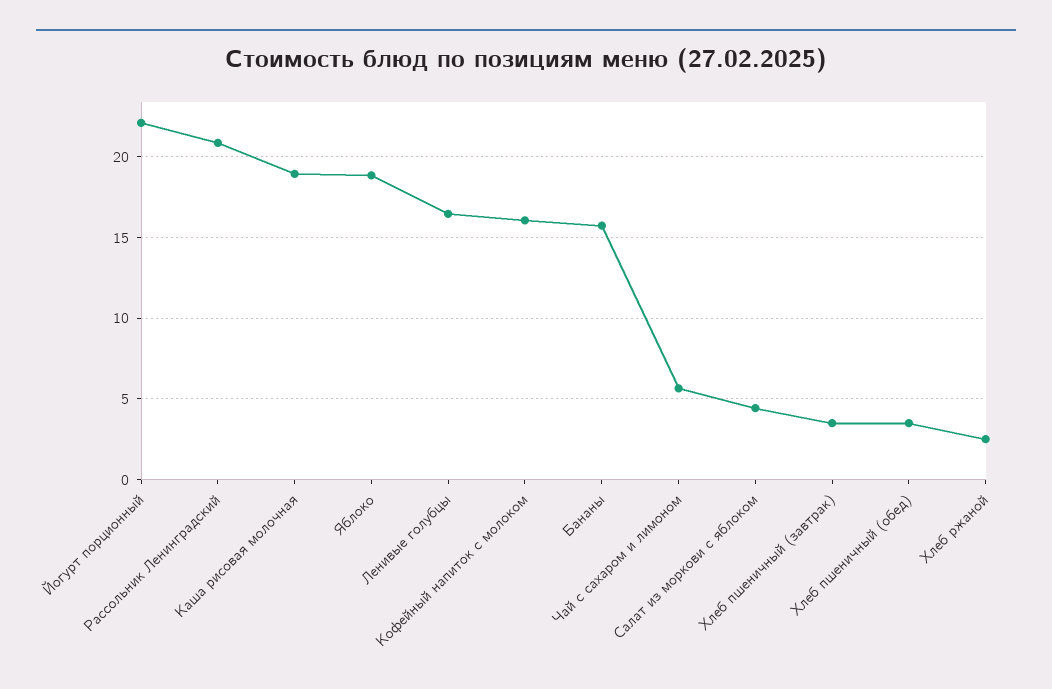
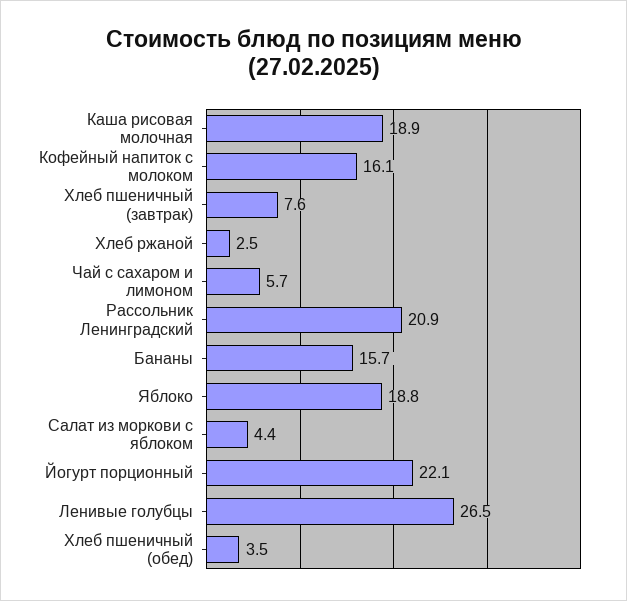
  {
    "Йогурт порционный": 22.1,
    "Рассольник Ленинградский": 20.9,
    "Каша рисовая молочная": 18.9,
    "Яблоко": 18.8,
-   "Ленивые голубцы": 16.5,
+   "Ленивые голубцы": 26.5,
    "Кофейный напиток с молоком": 16.1,
    "Бананы": 15.7,
    "Чай с сахаром и лимоном": 5.7,
    "Салат из моркови с яблоком": 4.4,
-   "Хлеб пшеничный (завтрак)": 3.5,
+   "Хлеб пшеничный (завтрак)": 7.6,
    "Хлеб пшеничный (обед)": 3.5,
    "Хлеб ржаной": 2.5
  }

